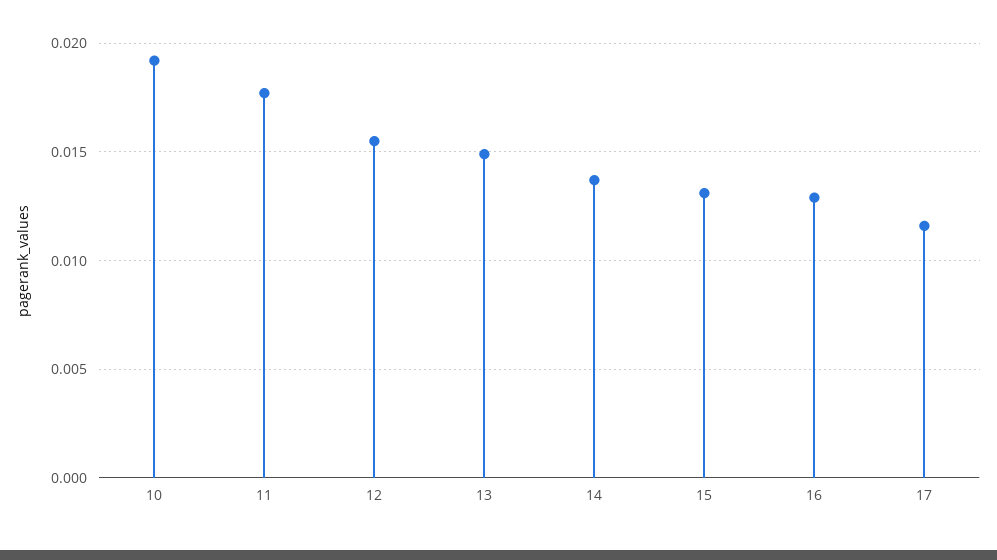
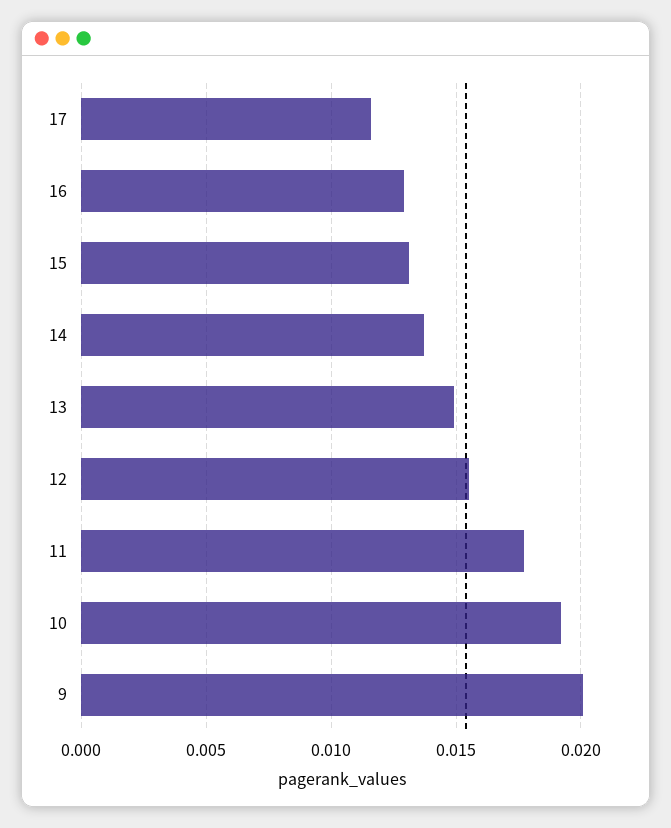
  {
    "10": 0.019,
    "11": 0.0175,
    "12": 0.0155,
    "13": 0.015,
    "14": 0.0135,
    "15": 0.013,
    "16": 0.013,
-   "17": 0.0115
+   "17": 0.0115,
+   "9": 0.02
  }

